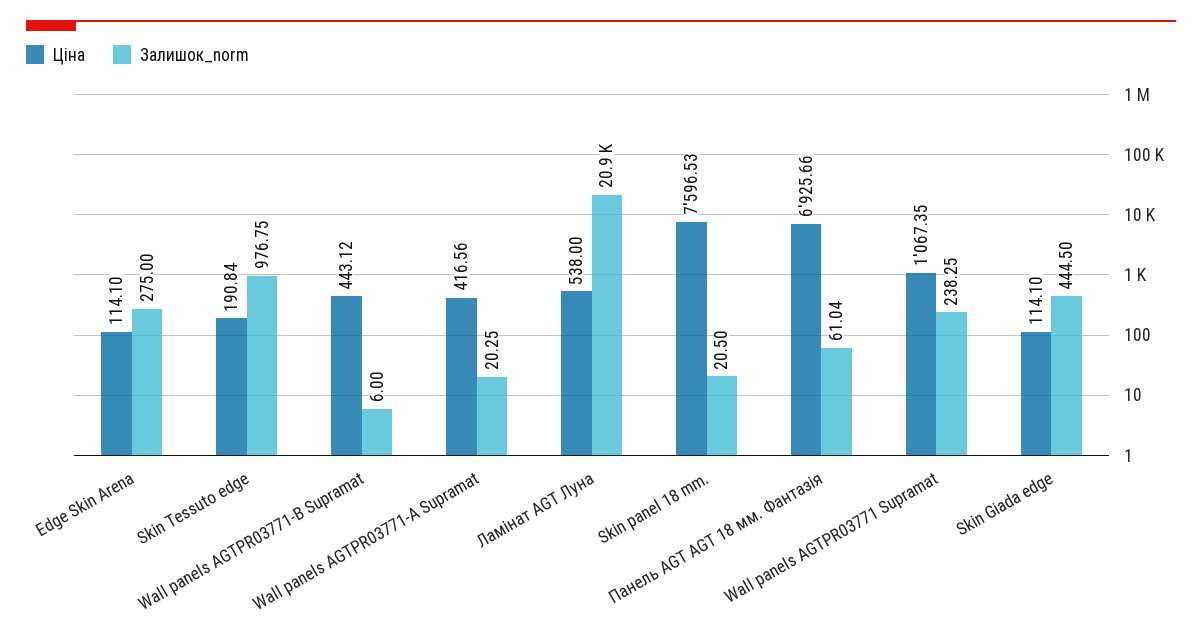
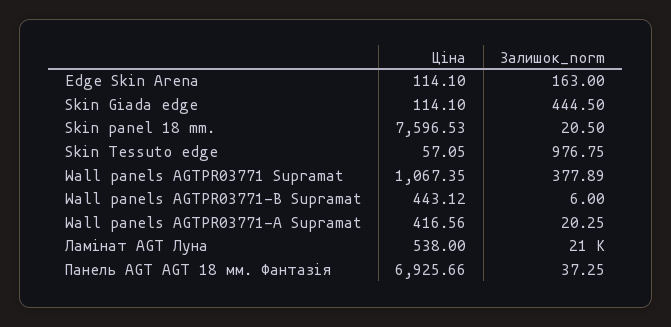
  {
    "Ціна": {
      "Edge Skin Arena": 114.1,
-     "Skin Tessuto edge": 190.84,
+     "Skin Tessuto edge": 57.05,
      "Wall panels AGTPR03771-B Supramat": 443.12,
      "Wall panels AGTPR03771-А Supramat": 416.56,
      "Ламінат AGT Луна": 538,
      "Skin panel 18 mm.": 7596.53,
      "Панель AGT AGT 18 мм. Фантазія": 6925.66,
      "Wall panels AGTPR03771 Supramat": 1067.35,
      "Skin Giada edge": 114.1
    },
    "Залишок_norm": {
-     "Edge Skin Arena": 275,
+     "Edge Skin Arena": 163,
      "Skin Tessuto edge": 976.75,
      "Wall panels AGTPR03771-B Supramat": 6,
      "Wall panels AGTPR03771-А Supramat": 20.25,
      "Ламінат AGT Луна": 20900,
      "Skin panel 18 mm.": 20.5,
-     "Панель AGT AGT 18 мм. Фантазія": 61.04,
+     "Панель AGT AGT 18 мм. Фантазія": 37.25,
-     "Wall panels AGTPR03771 Supramat": 238.25,
+     "Wall panels AGTPR03771 Supramat": 377.89,
      "Skin Giada edge": 444.5
    }
  }

